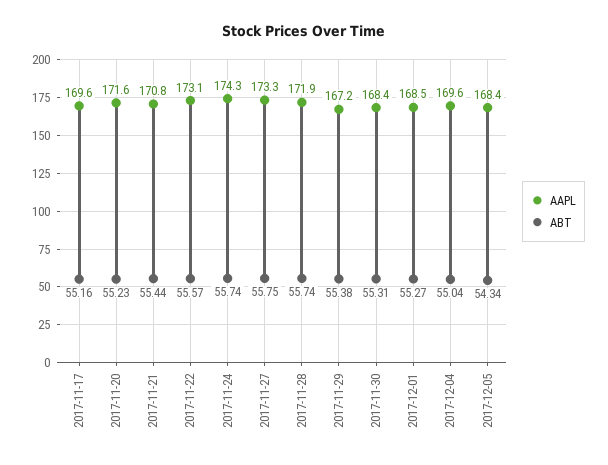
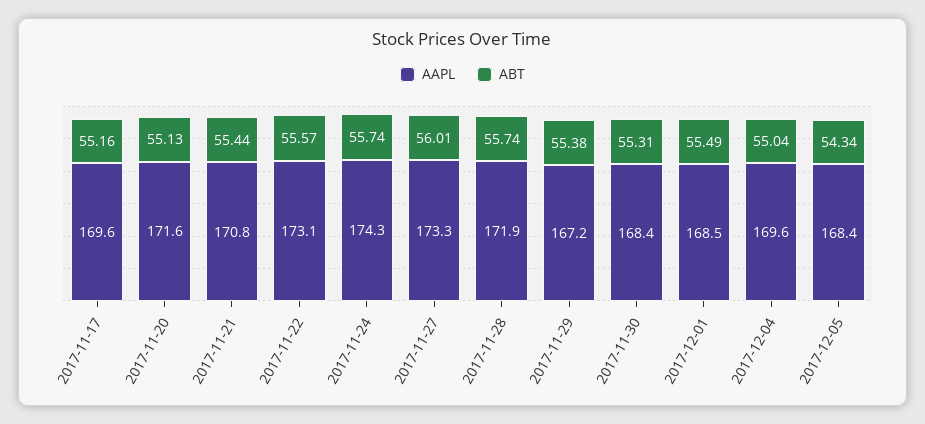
  {
    "AAPL": {
      "2017-11-17": 169.6,
      "2017-11-20": 171.6,
      "2017-11-21": 170.8,
      "2017-11-22": 173.1,
      "2017-11-24": 174.3,
      "2017-11-27": 173.3,
      "2017-11-28": 171.9,
      "2017-11-29": 167.2,
      "2017-11-30": 168.4,
      "2017-12-01": 168.5,
      "2017-12-04": 169.6,
      "2017-12-05": 168.4
    },
    "ABT": {
      "2017-11-17": 55.16,
-     "2017-11-20": 55.23,
+     "2017-11-20": 55.13,
      "2017-11-21": 55.44,
      "2017-11-22": 55.57,
      "2017-11-24": 55.74,
-     "2017-11-27": 55.75,
+     "2017-11-27": 56.01,
      "2017-11-28": 55.74,
      "2017-11-29": 55.38,
      "2017-11-30": 55.31,
-     "2017-12-01": 55.27,
+     "2017-12-01": 55.49,
      "2017-12-04": 55.04,
      "2017-12-05": 54.34
    }
  }

